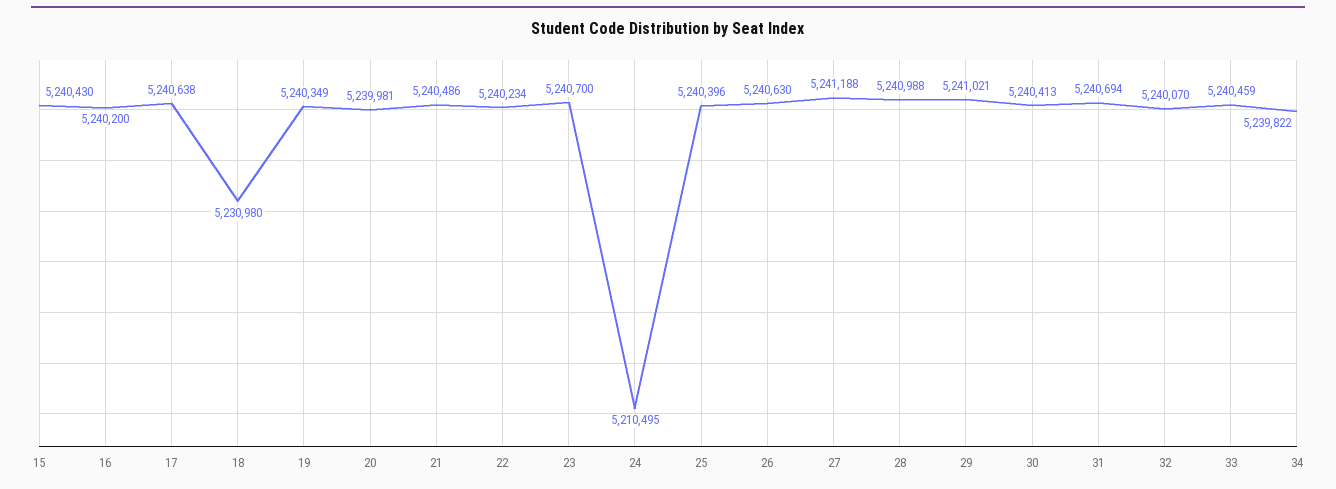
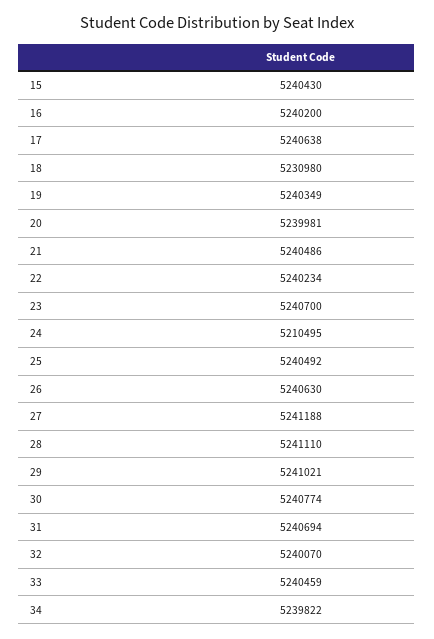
  {
    "15": 5240430,
    "16": 5240200,
    "17": 5240638,
    "18": 5230980,
    "19": 5240349,
    "20": 5239981,
    "21": 5240486,
    "22": 5240234,
    "23": 5240700,
    "24": 5210495,
-   "25": 5240396,
+   "25": 5240492,
    "26": 5240630,
    "27": 5241188,
-   "28": 5240988,
+   "28": 5241110,
    "29": 5241021,
-   "30": 5240413,
+   "30": 5240774,
    "31": 5240694,
    "32": 5240070,
    "33": 5240459,
    "34": 5239822
  }

